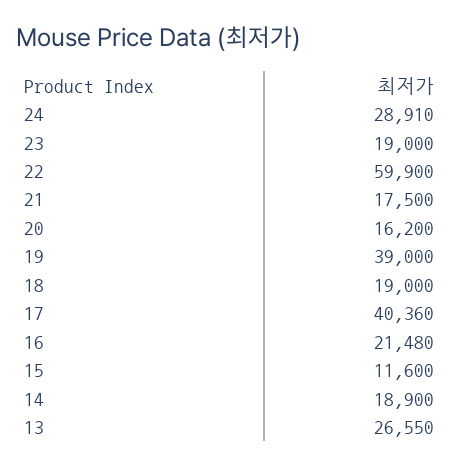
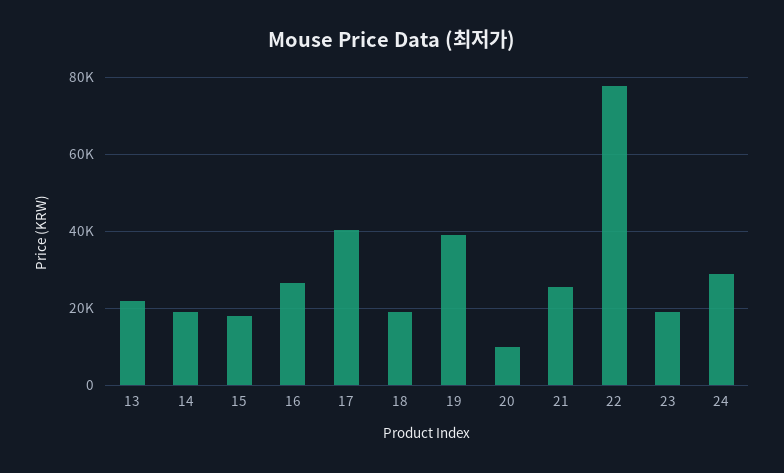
  {
    "24": 28910,
    "23": 19000,
-   "22": 59900,
+   "22": 78000,
-   "21": 17500,
+   "21": 26000,
-   "20": 16200,
+   "20": 10000,
    "19": 39000,
    "18": 19000,
    "17": 40360,
-   "16": 21480,
+   "16": 26000,
-   "15": 11600,
+   "15": 18000,
    "14": 18900,
-   "13": 26550
+   "13": 22000
  }

